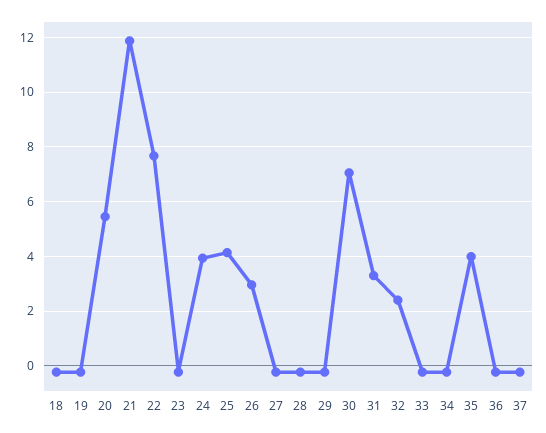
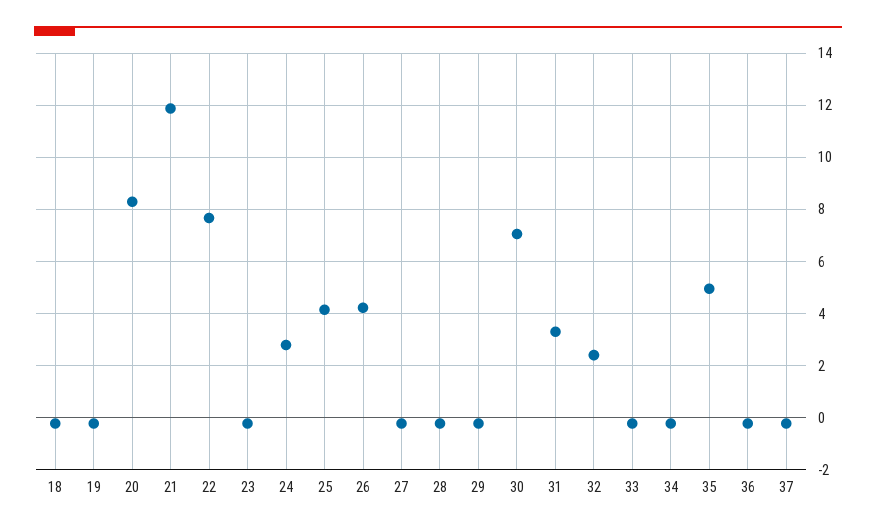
  {
    "18": -0.25,
    "19": -0.25,
-   "20": 5.5,
+   "20": 8.25,
    "21": 11.75,
    "22": 7.75,
    "23": -0.25,
-   "24": 4,
+   "24": 2.75,
    "25": 4.25,
-   "26": 3,
+   "26": 4.25,
    "27": -0.25,
    "28": -0.25,
    "29": -0.25,
    "30": 7,
    "31": 3.25,
    "32": 2.5,
    "33": -0.25,
    "34": -0.25,
-   "35": 4,
+   "35": 5,
    "36": -0.25,
    "37": -0.25
  }

